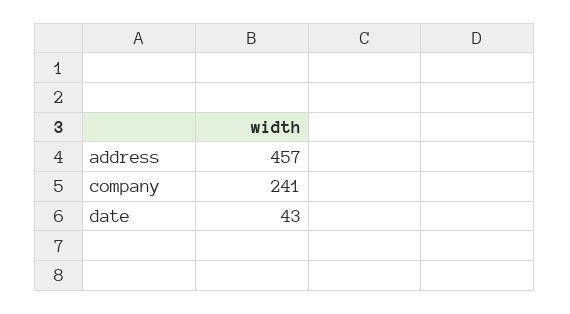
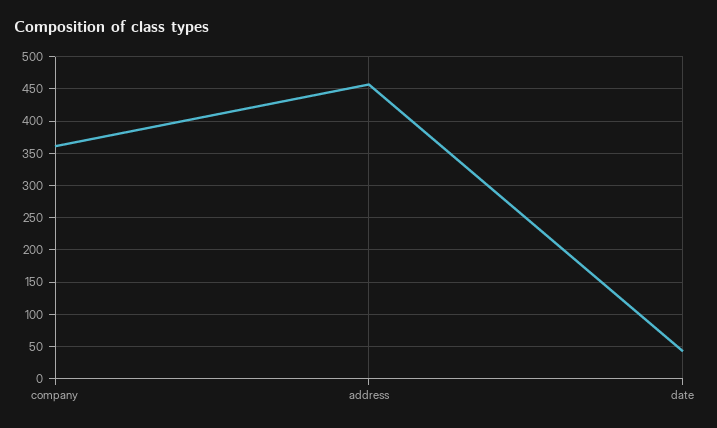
  {
    "address": 457,
-   "company": 241,
+   "company": 360,
    "date": 43
  }

